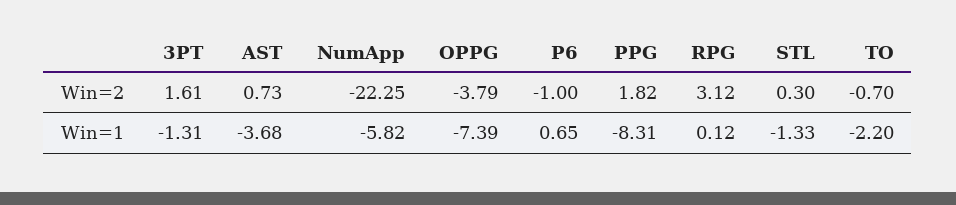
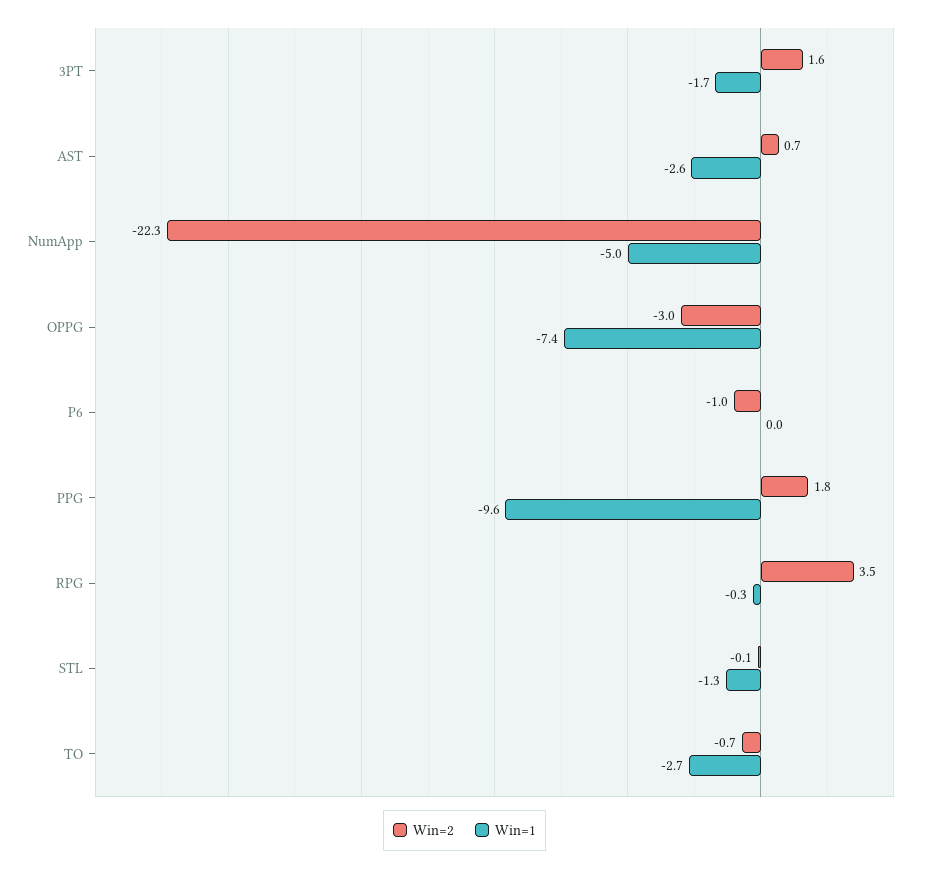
  {
    "Win=2": {
      "3PT": 1.61,
      "AST": 0.73,
      "NumApp": -22.25,
-     "OPPG": -3.79,
+     "OPPG": -3,
      "P6": -1,
      "PPG": 1.82,
-     "RPG": 3.12,
+     "RPG": 3.5,
-     "STL": 0.3,
+     "STL": -0.1,
      "TO": -0.7
    },
    "Win=1": {
-     "3PT": -1.31,
+     "3PT": -1.7,
-     "AST": -3.68,
+     "AST": -2.6,
-     "NumApp": -5.82,
+     "NumApp": -5,
      "OPPG": -7.39,
-     "P6": 0.65,
+     "P6": 0,
-     "PPG": -8.31,
+     "PPG": -9.6,
-     "RPG": 0.12,
+     "RPG": -0.3,
      "STL": -1.33,
-     "TO": -2.2
+     "TO": -2.7
    }
  }

